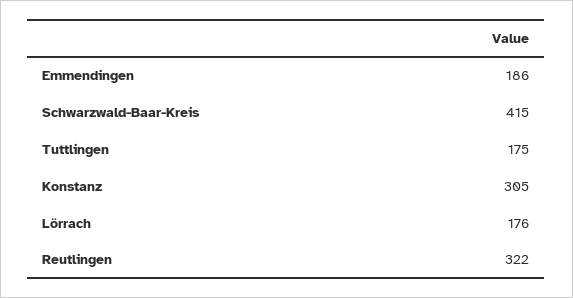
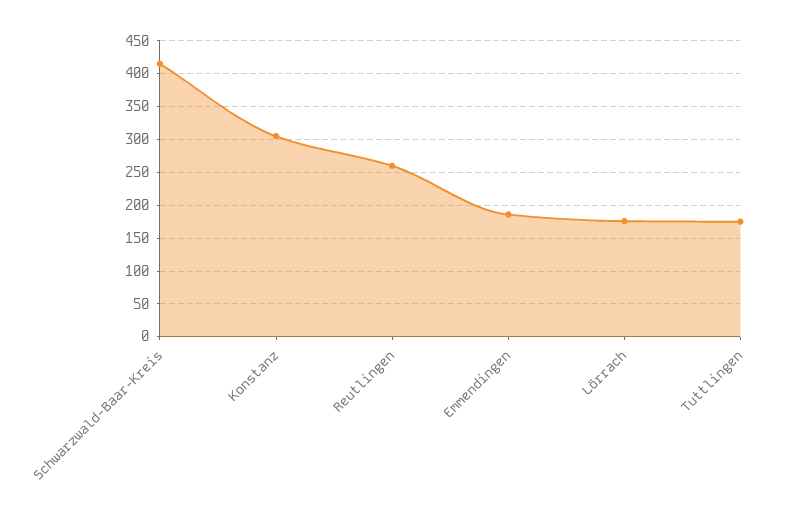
  {
    "Emmendingen": 186,
    "Schwarzwald-Baar-Kreis": 415,
    "Tuttlingen": 175,
    "Konstanz": 305,
    "Lörrach": 176,
-   "Reutlingen": 322
+   "Reutlingen": 260
  }

